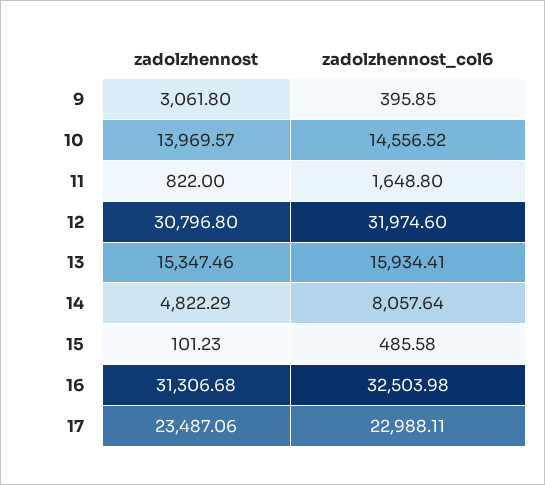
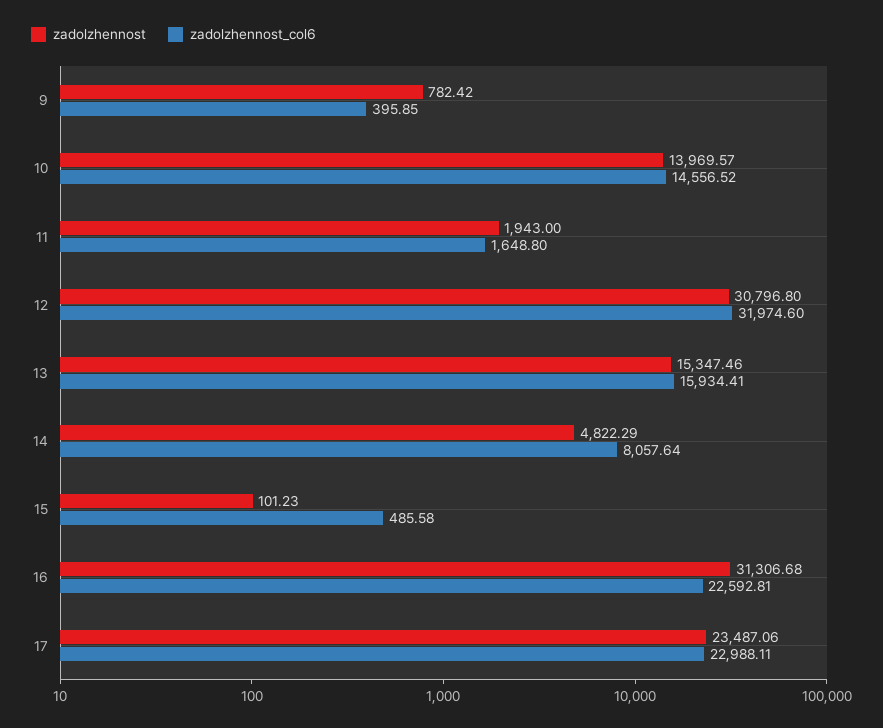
  {
    "zadolzhennost": {
-     "9": 3061.8,
+     "9": 782.42,
      "10": 13969.57,
-     "11": 822,
+     "11": 1943,
      "12": 30796.8,
      "13": 15347.46,
      "14": 4822.29,
      "15": 101.23,
      "16": 31306.68,
      "17": 23487.06
    },
    "zadolzhennost_col6": {
      "9": 395.85,
      "10": 14556.52,
      "11": 1648.8,
      "12": 31974.6,
      "13": 15934.41,
      "14": 8057.64,
      "15": 485.58,
-     "16": 32503.98,
+     "16": 22592.81,
      "17": 22988.11
    }
  }

